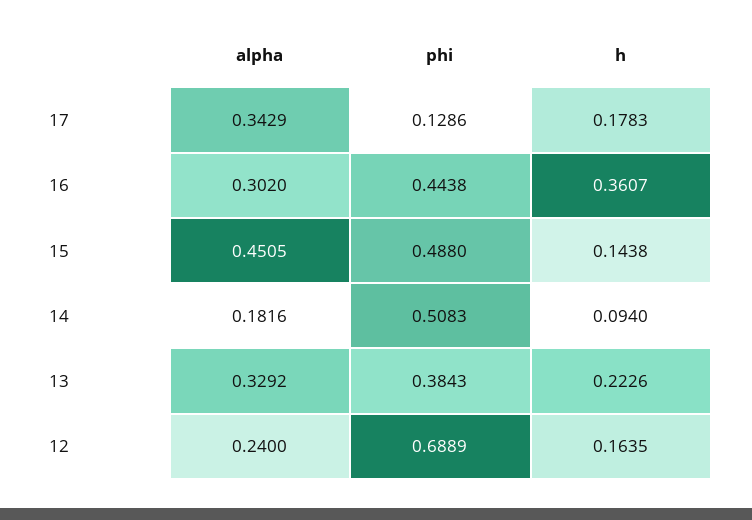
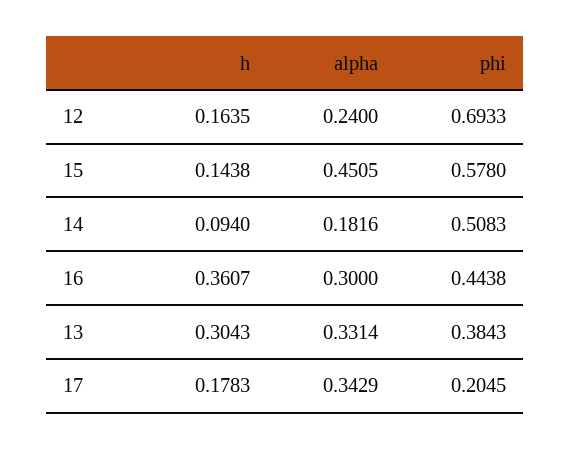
  {
    "alpha": {
      "17": 0.3429,
-     "16": 0.302,
+     "16": 0.3,
      "15": 0.4505,
      "14": 0.1816,
-     "13": 0.3292,
+     "13": 0.3314,
      "12": 0.24
    },
    "phi": {
-     "17": 0.1286,
+     "17": 0.2045,
      "16": 0.4438,
-     "15": 0.488,
+     "15": 0.578,
      "14": 0.5083,
      "13": 0.3843,
-     "12": 0.6889
+     "12": 0.6933
    },
    "h": {
      "17": 0.1783,
      "16": 0.3607,
      "15": 0.1438,
      "14": 0.094,
-     "13": 0.2226,
+     "13": 0.3043,
      "12": 0.1635
    }
  }

